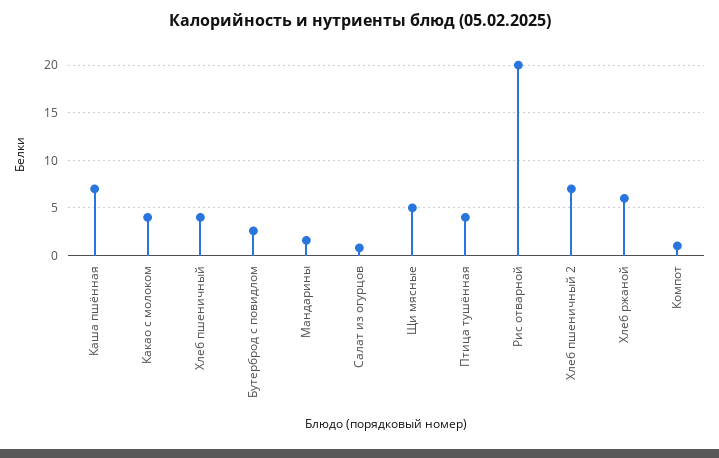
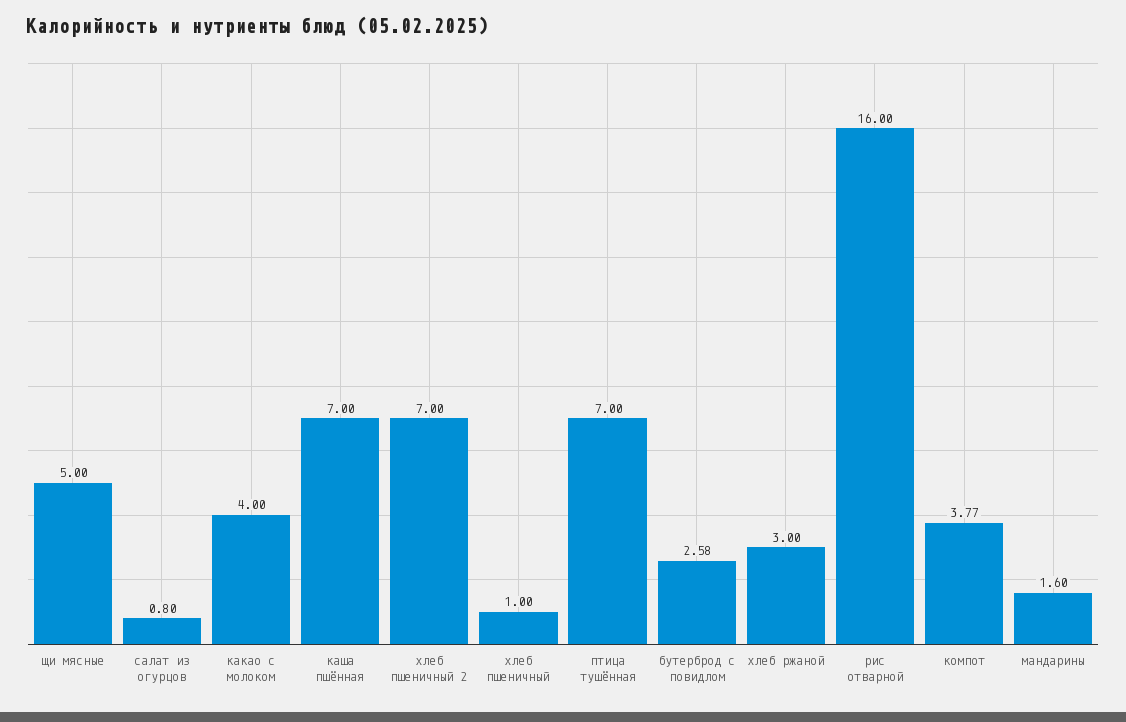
  {
    "Каша пшённая": 7,
    "Какао с молоком": 4,
-   "Хлеб пшеничный": 4,
+   "Хлеб пшеничный": 1,
    "Бутерброд с повидлом": 2.58,
    "Мандарины": 1.6,
    "Салат из огурцов": 0.8,
    "Щи мясные": 5,
-   "Птица тушённая": 4,
+   "Птица тушённая": 7,
-   "Рис отварной": 20,
+   "Рис отварной": 16,
    "Хлеб пшеничный 2": 7,
-   "Хлеб ржаной": 6,
+   "Хлеб ржаной": 3,
-   "Компот": 1
+   "Компот": 3.77
  }

